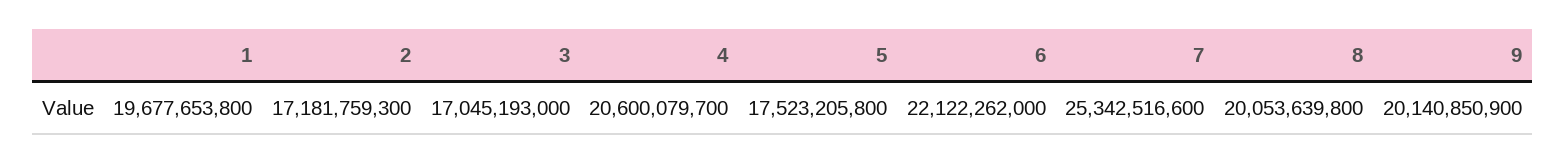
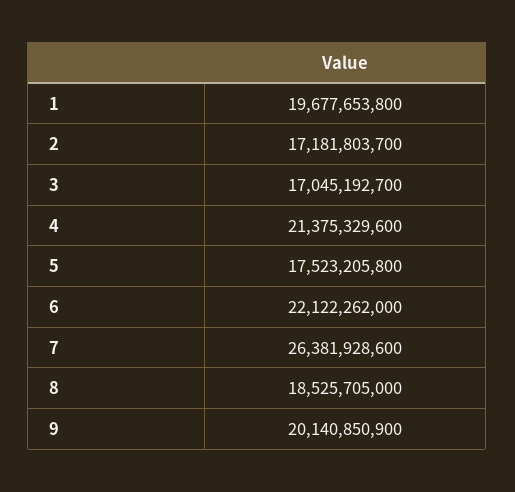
  {
    "1": 19677653800,
-   "2": 17181759300,
+   "2": 17181803700,
-   "3": 17045193000,
+   "3": 17045192700,
-   "4": 20600079700,
+   "4": 21375329600,
    "5": 17523205800,
    "6": 22122262000,
-   "7": 25342516600,
+   "7": 26381928600,
-   "8": 20053639800,
+   "8": 18525705000,
    "9": 20140850900
  }

